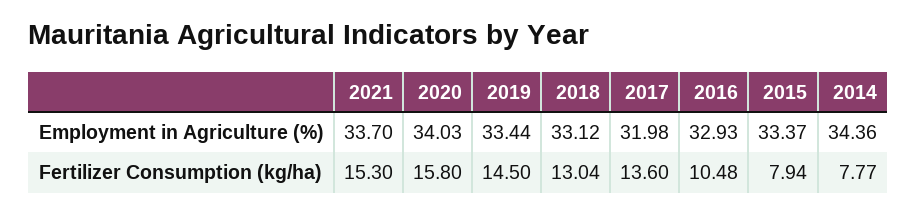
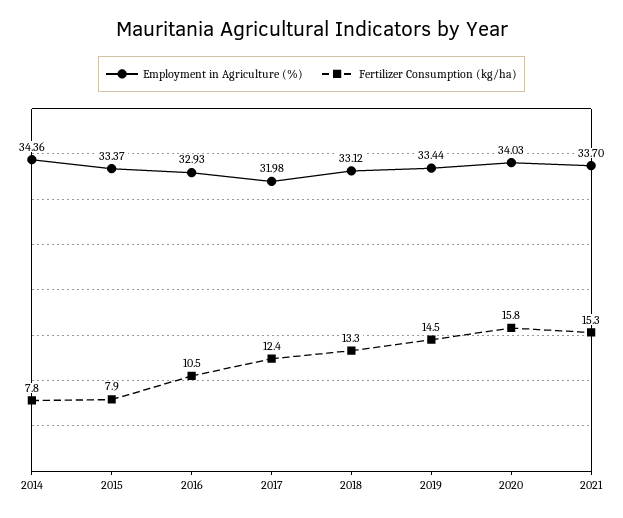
  {
    "Employment in Agriculture (%)": {
      "2021": 33.7,
      "2020": 34.03,
      "2019": 33.44,
      "2018": 33.12,
      "2017": 31.98,
      "2016": 32.93,
      "2015": 33.37,
      "2014": 34.36
    },
    "Fertilizer Consumption (kg/ha)": {
      "2021": 15.3,
      "2020": 15.8,
      "2019": 14.5,
-     "2018": 13.04,
+     "2018": 13.3,
-     "2017": 13.6,
+     "2017": 12.4,
      "2016": 10.48,
      "2015": 7.94,
      "2014": 7.77
    }
  }

